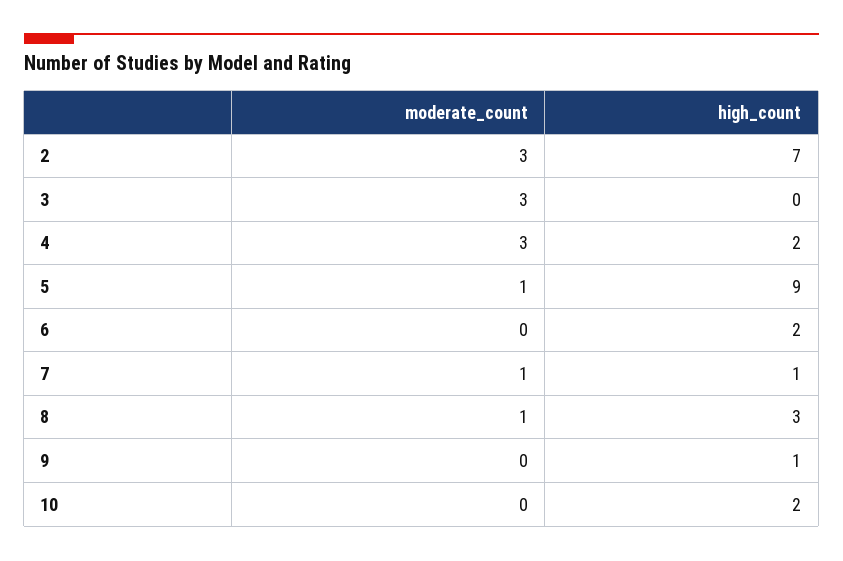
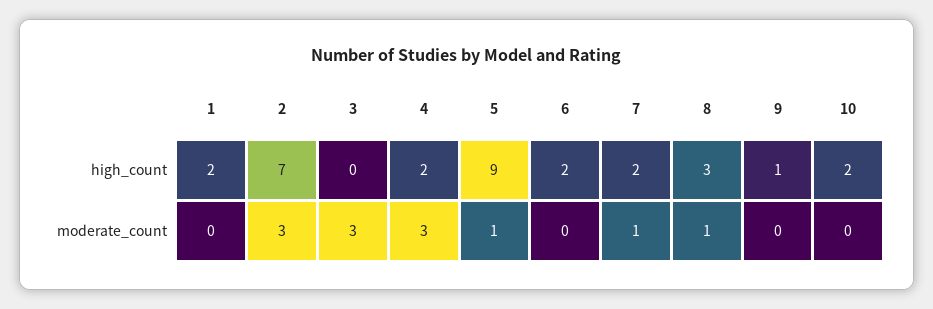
  {
    "moderate_count": {
      "2": 3,
      "3": 3,
      "4": 3,
      "5": 1,
      "6": 0,
      "7": 1,
      "8": 1,
      "9": 0,
-     "10": 0
+     "10": 0,
+     "1": 0
    },
    "high_count": {
      "2": 7,
      "3": 0,
      "4": 2,
      "5": 9,
      "6": 2,
-     "7": 1,
+     "7": 2,
      "8": 3,
      "9": 1,
-     "10": 2
+     "10": 2,
+     "1": 2
    }
  }

